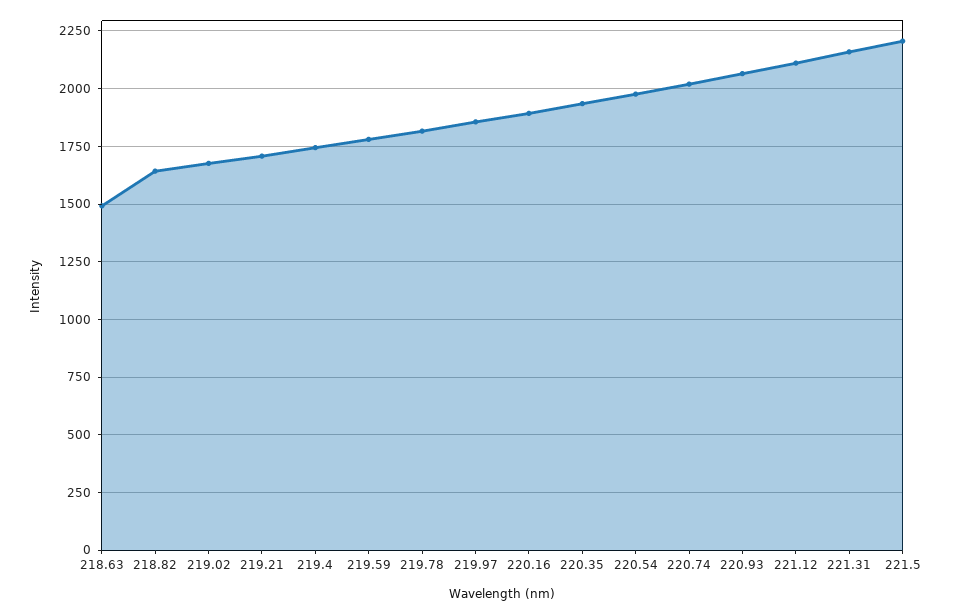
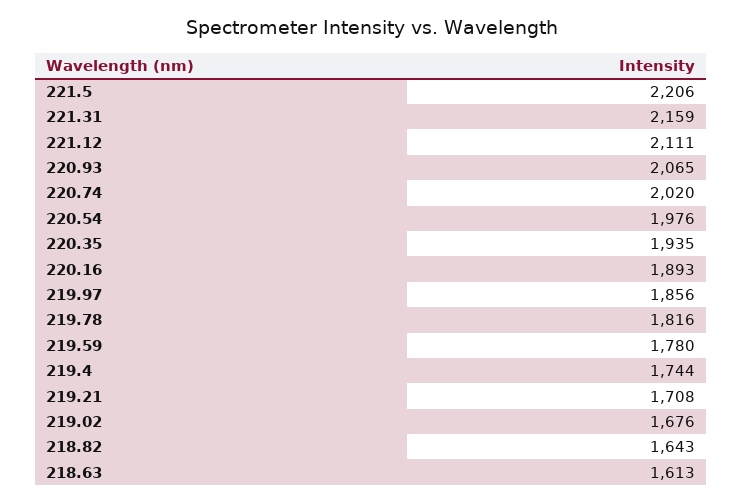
  {
-   "218.63": 1500,
+   "218.63": 1613,
    "218.82": 1643,
    "219.02": 1676,
    "219.21": 1708,
    "219.4": 1744,
    "219.59": 1780,
    "219.78": 1816,
    "219.97": 1856,
    "220.16": 1893,
    "220.35": 1935,
    "220.54": 1976,
    "220.74": 2020,
    "220.93": 2065,
    "221.12": 2111,
    "221.31": 2159,
    "221.5": 2206
  }

